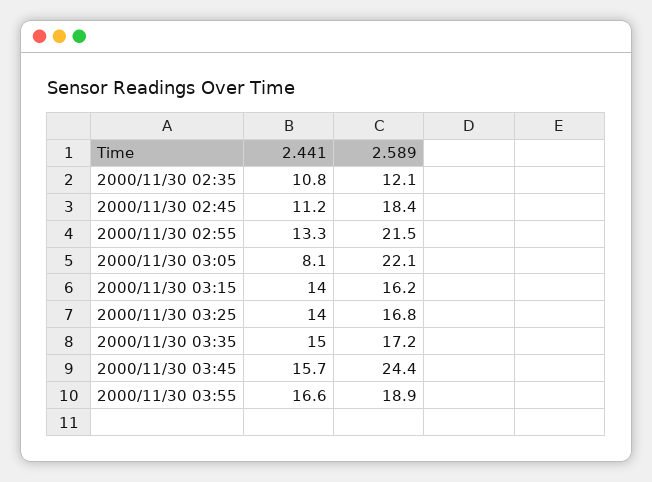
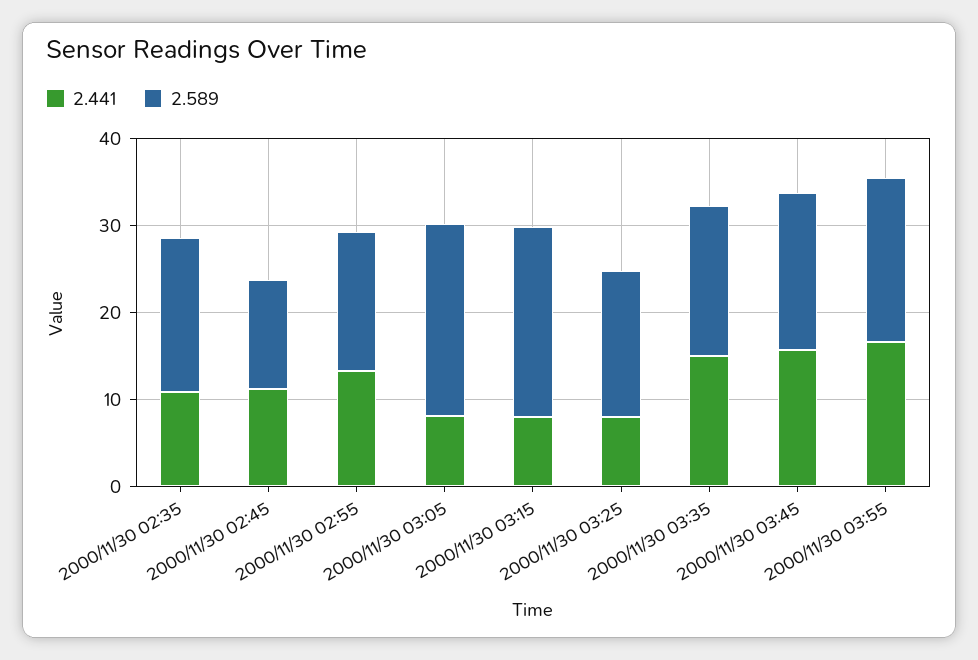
  {
    "2.441": {
      "2000/11/30 02:35": 10.8,
      "2000/11/30 02:45": 11.2,
      "2000/11/30 02:55": 13.3,
      "2000/11/30 03:05": 8.1,
-     "2000/11/30 03:15": 14,
+     "2000/11/30 03:15": 8,
-     "2000/11/30 03:25": 14,
+     "2000/11/30 03:25": 8,
      "2000/11/30 03:35": 15,
      "2000/11/30 03:45": 15.7,
      "2000/11/30 03:55": 16.6
    },
    "2.589": {
-     "2000/11/30 02:35": 12.1,
+     "2000/11/30 02:35": 18,
-     "2000/11/30 02:45": 18.4,
+     "2000/11/30 02:45": 12,
-     "2000/11/30 02:55": 21.5,
+     "2000/11/30 02:55": 16,
      "2000/11/30 03:05": 22.1,
-     "2000/11/30 03:15": 16.2,
+     "2000/11/30 03:15": 22,
      "2000/11/30 03:25": 16.8,
      "2000/11/30 03:35": 17.2,
-     "2000/11/30 03:45": 24.4,
+     "2000/11/30 03:45": 18,
      "2000/11/30 03:55": 18.9
    }
  }

